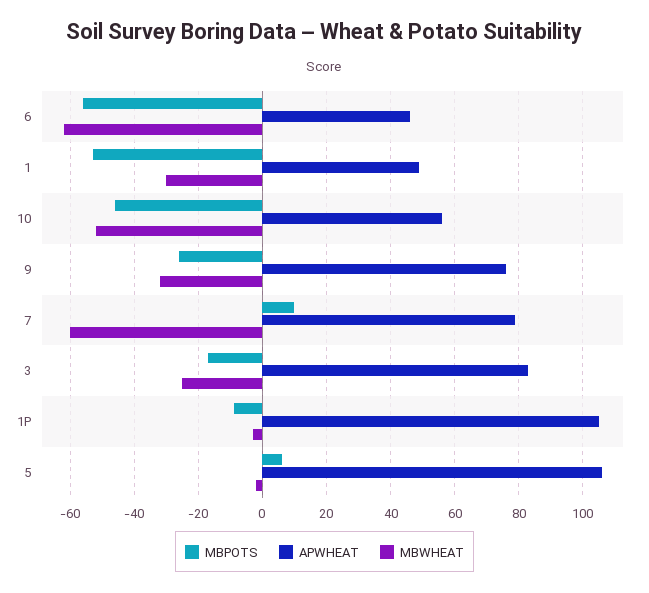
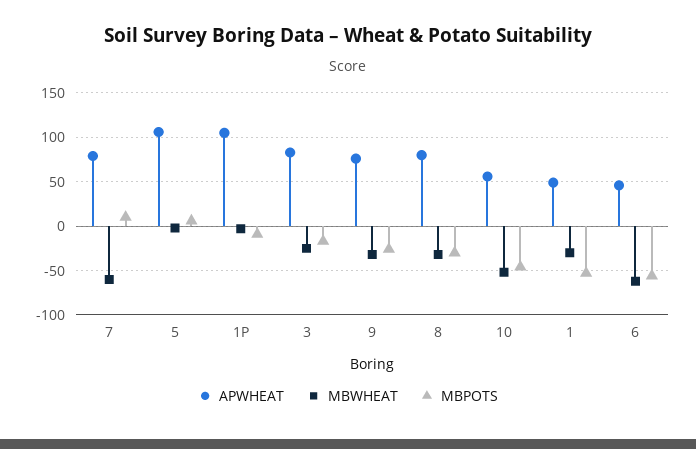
  {
    "MBPOTS": {
      "6": -55,
      "1": -55,
      "10": -45,
      "9": -25,
      "7": 10,
      "3": -15,
      "1P": -10,
-     "5": 5
+     "5": 5,
+     "8": -30
    },
    "APWHEAT": {
      "6": 45,
      "1": 50,
      "10": 55,
      "9": 75,
      "7": 80,
      "3": 85,
      "1P": 105,
-     "5": 105
+     "5": 105,
+     "8": 80
    },
    "MBWHEAT": {
      "6": -60,
      "1": -30,
      "10": -50,
      "9": -30,
      "7": -60,
      "3": -25,
      "1P": -5,
-     "5": 0
+     "5": 0,
+     "8": -30
    }
  }

